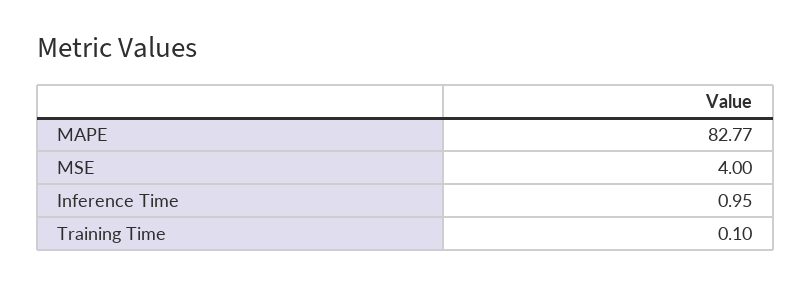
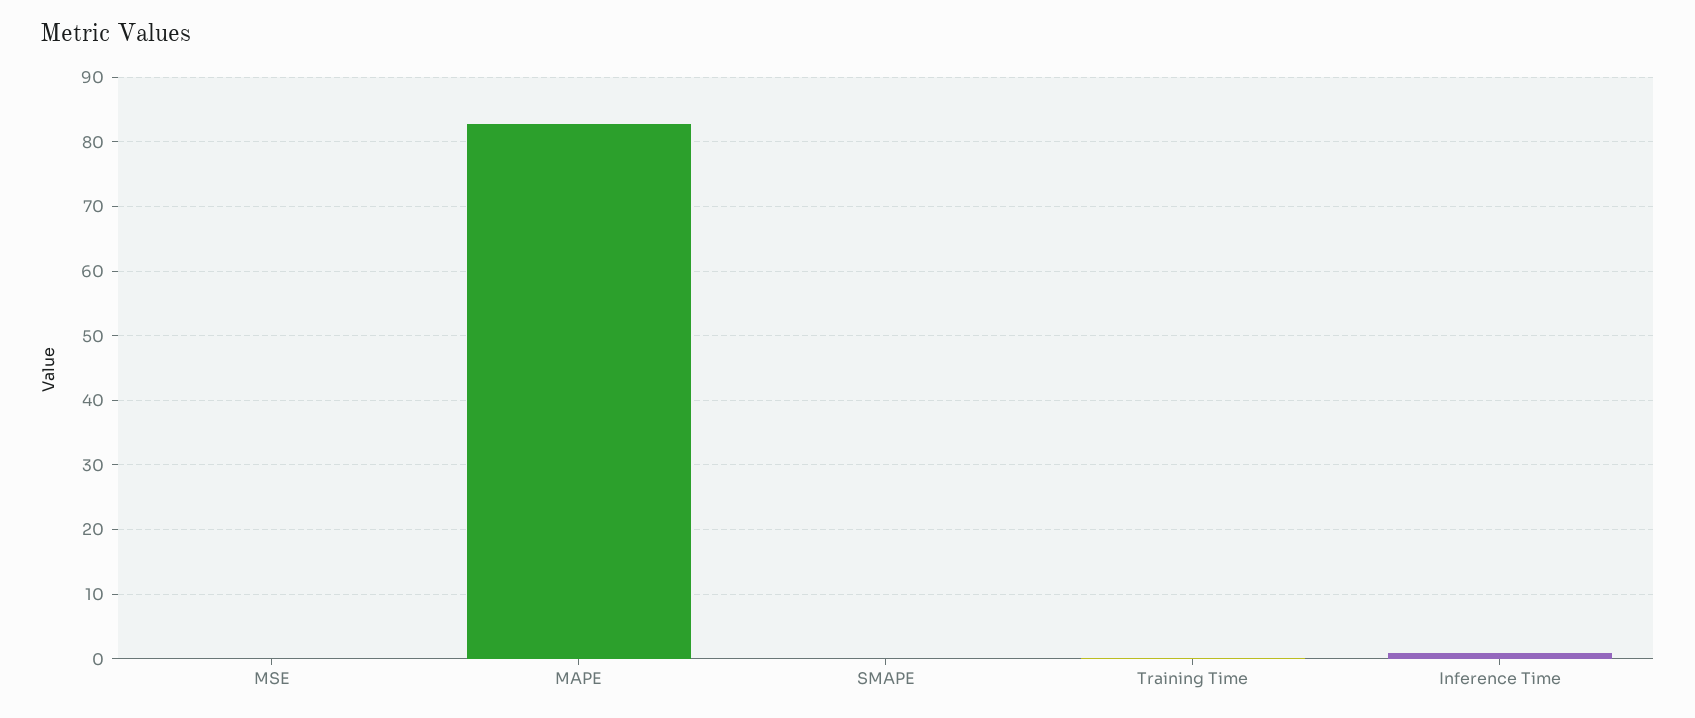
  {
    "MAPE": 82.77,
-   "MSE": 4,
+   "MSE": 0,
    "Inference Time": 0.95,
-   "Training Time": 0.1
+   "Training Time": 0.1,
+   "SMAPE": 0
  }

